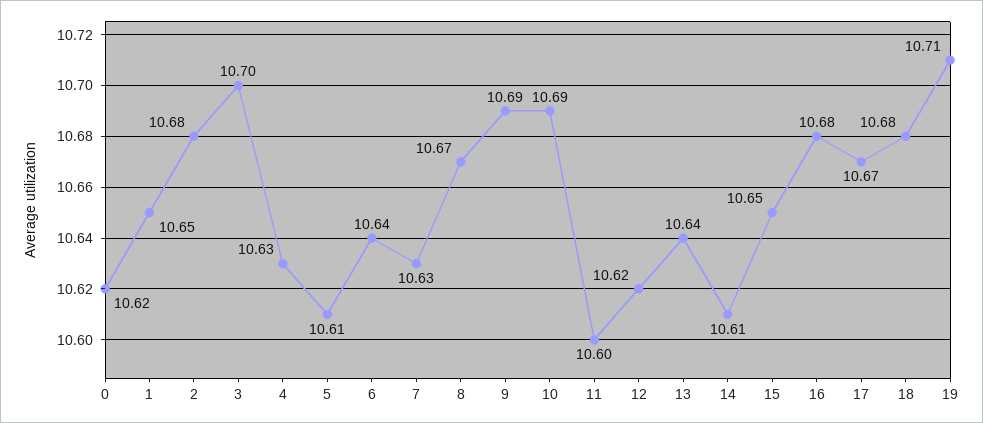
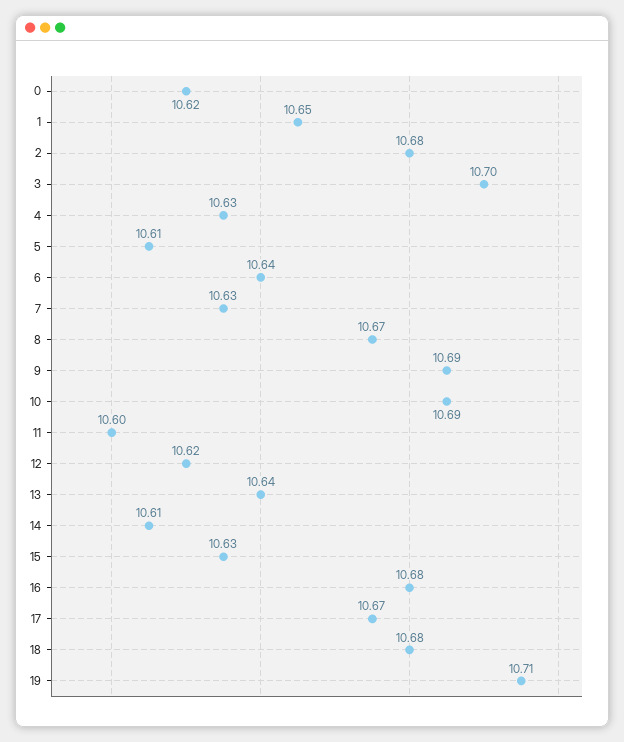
  {
    "0": 10.62,
    "1": 10.65,
    "2": 10.68,
    "3": 10.7,
    "4": 10.63,
    "5": 10.61,
    "6": 10.64,
    "7": 10.63,
    "8": 10.67,
    "9": 10.69,
    "10": 10.69,
    "11": 10.6,
    "12": 10.62,
    "13": 10.64,
    "14": 10.61,
-   "15": 10.65,
+   "15": 10.63,
    "16": 10.68,
    "17": 10.67,
    "18": 10.68,
    "19": 10.71
  }

